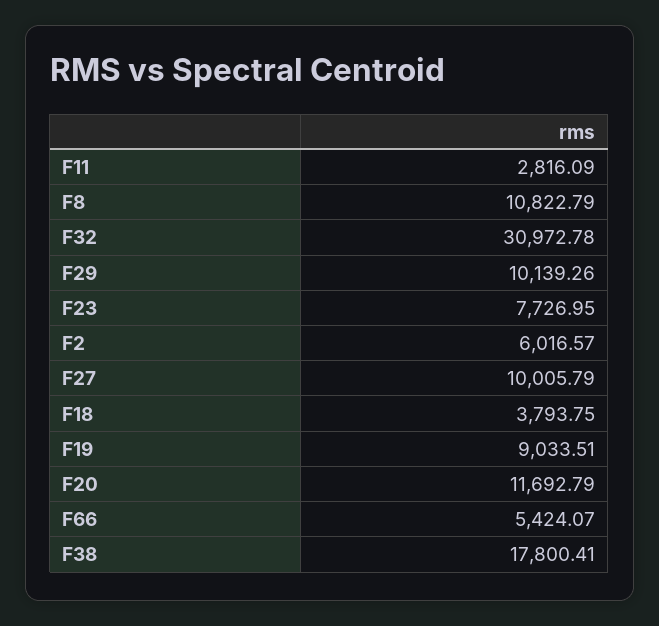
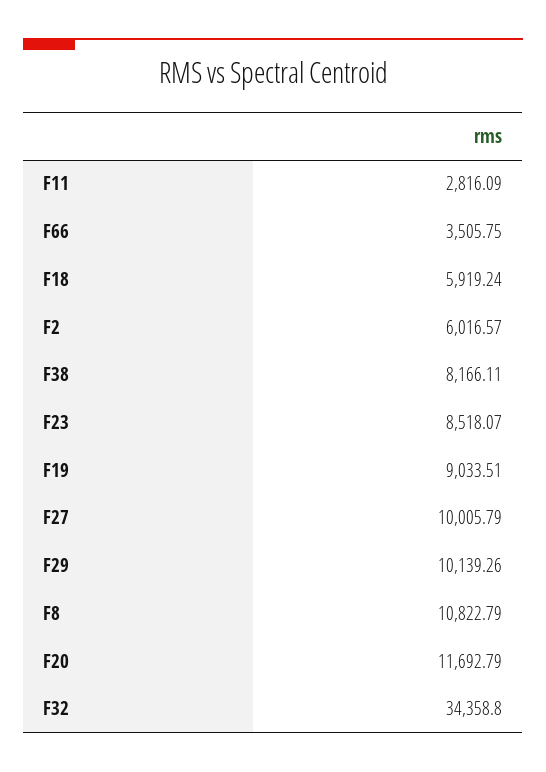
  {
    "F11": 2816.09,
    "F8": 10822.79,
-   "F32": 30972.78,
+   "F32": 34358.8,
    "F29": 10139.26,
-   "F23": 7726.95,
+   "F23": 8518.07,
    "F2": 6016.57,
    "F27": 10005.79,
-   "F18": 3793.75,
+   "F18": 5919.24,
    "F19": 9033.51,
    "F20": 11692.79,
-   "F66": 5424.07,
+   "F66": 3505.75,
-   "F38": 17800.41
+   "F38": 8166.11
  }

